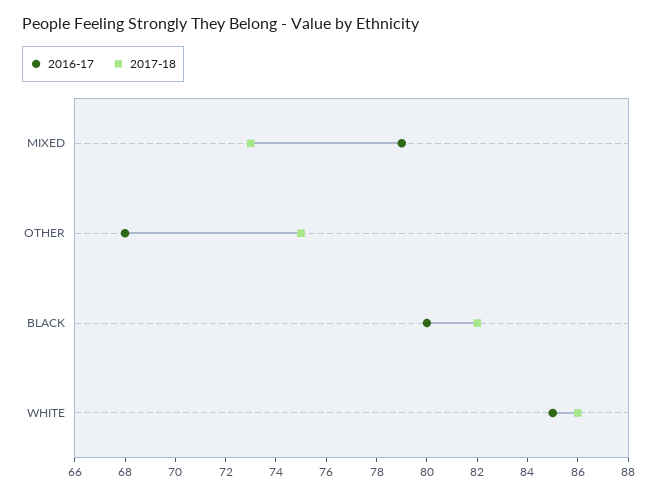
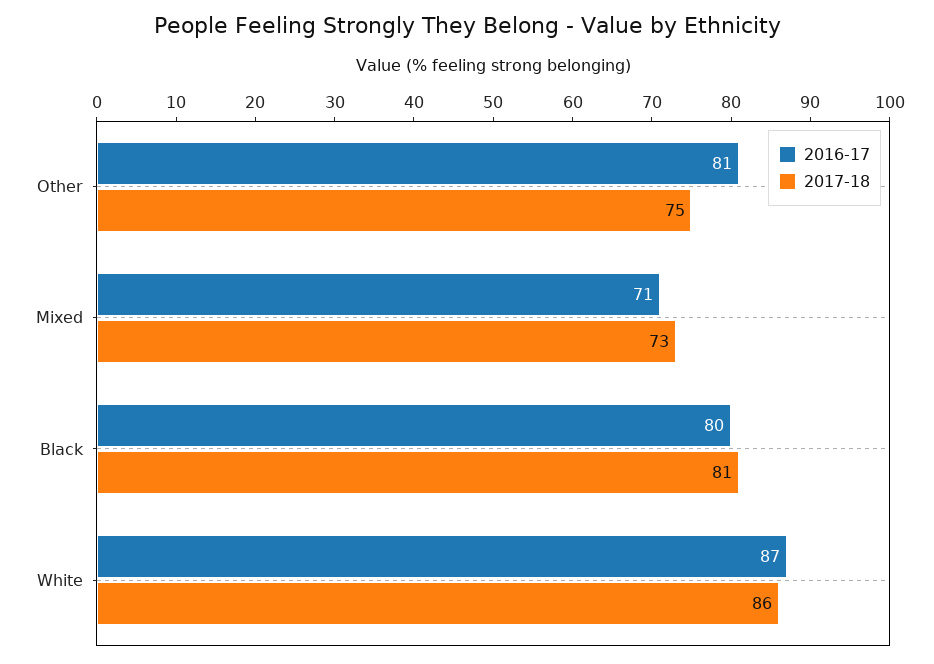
  {
    "2016-17": {
-     "MIXED": 79,
+     "MIXED": 71,
-     "OTHER": 68,
+     "OTHER": 81,
      "BLACK": 80,
-     "WHITE": 85
+     "WHITE": 87
    },
    "2017-18": {
      "MIXED": 73,
      "OTHER": 75,
-     "BLACK": 82,
+     "BLACK": 81,
      "WHITE": 86
    }
  }

